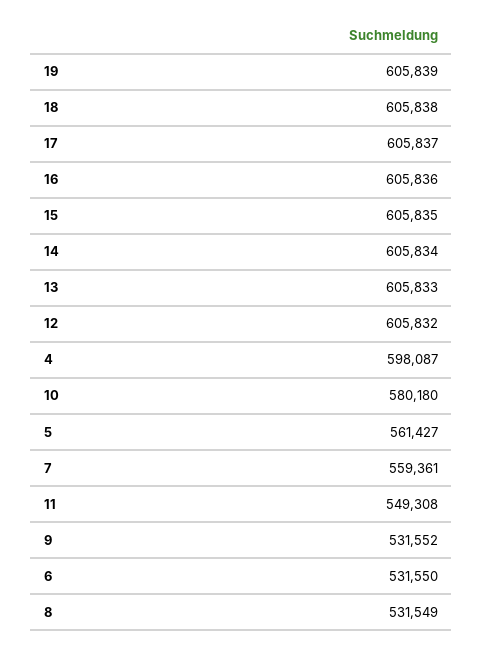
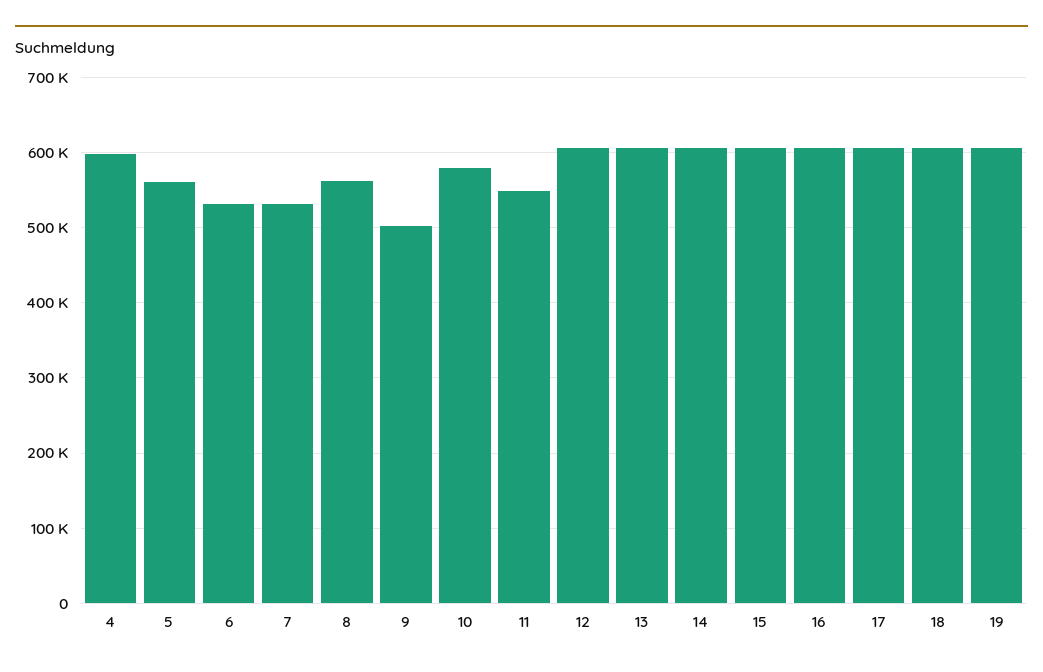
  {
    "19": 605839,
    "18": 605838,
    "17": 605837,
    "16": 605836,
    "15": 605835,
    "14": 605834,
    "13": 605833,
    "12": 605832,
    "4": 598087,
    "10": 580180,
    "5": 561427,
-   "7": 559361,
+   "7": 530000,
    "11": 549308,
-   "9": 531552,
+   "9": 500000,
    "6": 531550,
-   "8": 531549
+   "8": 560000
  }

